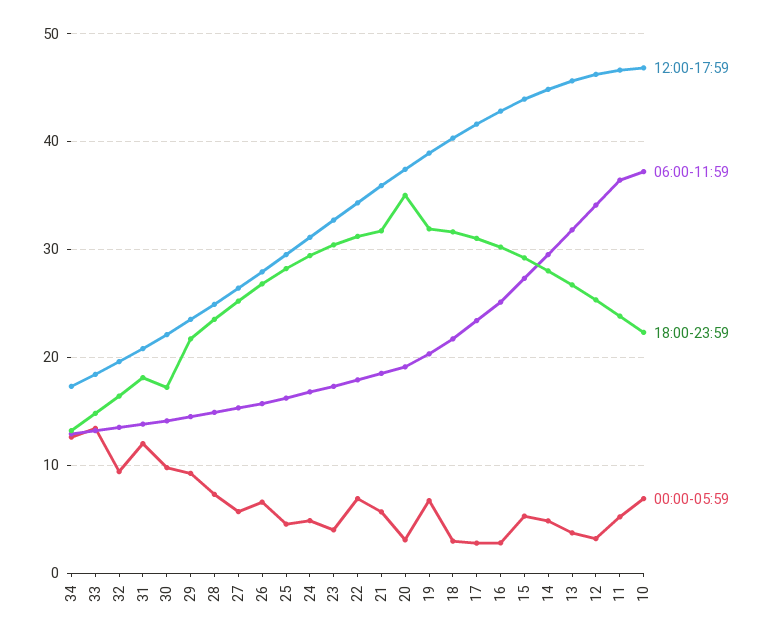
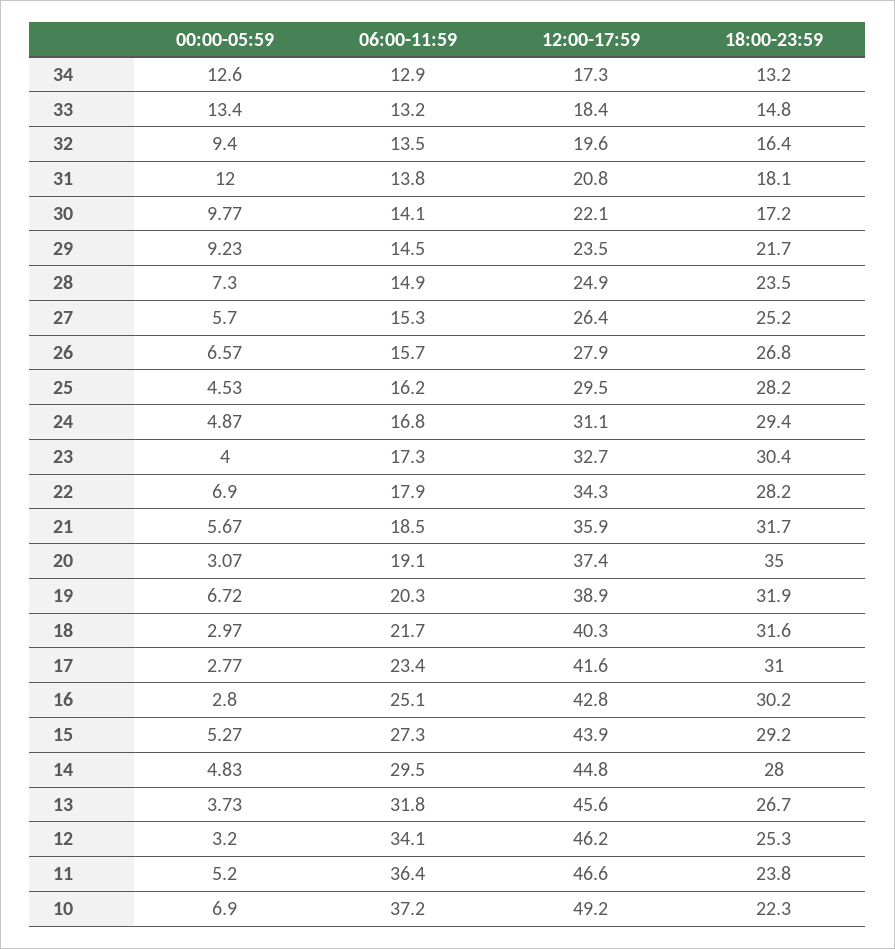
  {
    "12:00-17:59": {
      "34": 17.3,
      "33": 18.4,
      "32": 19.6,
      "31": 20.8,
      "30": 22.1,
      "29": 23.5,
      "28": 24.9,
      "27": 26.4,
      "26": 27.9,
      "25": 29.5,
      "24": 31.1,
      "23": 32.7,
      "22": 34.3,
      "21": 35.9,
      "20": 37.4,
      "19": 38.9,
      "18": 40.3,
      "17": 41.6,
      "16": 42.8,
      "15": 43.9,
      "14": 44.8,
      "13": 45.6,
      "12": 46.2,
      "11": 46.6,
-     "10": 47
+     "10": 49.2
    },
    "06:00-11:59": {
      "34": 12.9,
      "33": 13.2,
      "32": 13.5,
      "31": 13.8,
      "30": 14.1,
      "29": 14.5,
      "28": 14.9,
      "27": 15.3,
      "26": 15.7,
      "25": 16.2,
      "24": 16.8,
      "23": 17.3,
      "22": 17.9,
      "21": 18.5,
      "20": 19.1,
      "19": 20.3,
      "18": 21.7,
      "17": 23.4,
      "16": 25.1,
      "15": 27.3,
      "14": 29.5,
      "13": 31.8,
      "12": 34.1,
      "11": 36.4,
      "10": 37.2
    },
    "18:00-23:59": {
      "34": 13.2,
      "33": 14.8,
      "32": 16.4,
      "31": 18.1,
      "30": 17.2,
      "29": 21.7,
      "28": 23.5,
      "27": 25.2,
      "26": 26.8,
      "25": 28.2,
      "24": 29.4,
      "23": 30.4,
-     "22": 31,
+     "22": 28.2,
      "21": 31.7,
      "20": 35,
      "19": 31.9,
      "18": 31.6,
      "17": 31,
      "16": 30.2,
      "15": 29.2,
      "14": 28,
      "13": 26.7,
      "12": 25.3,
      "11": 23.8,
      "10": 22.3
    },
    "00:00-05:59": {
      "34": 12.6,
      "33": 13.4,
      "32": 9.4,
      "31": 12,
      "30": 9.77,
      "29": 9.23,
      "28": 7.3,
      "27": 5.7,
      "26": 6.57,
      "25": 4.53,
      "24": 4.87,
      "23": 4,
      "22": 6.9,
      "21": 5.67,
      "20": 3.07,
      "19": 6.72,
      "18": 2.97,
      "17": 2.77,
      "16": 2.8,
      "15": 5.27,
      "14": 4.83,
      "13": 3.73,
      "12": 3.2,
      "11": 5.2,
      "10": 6.9
    }
  }

